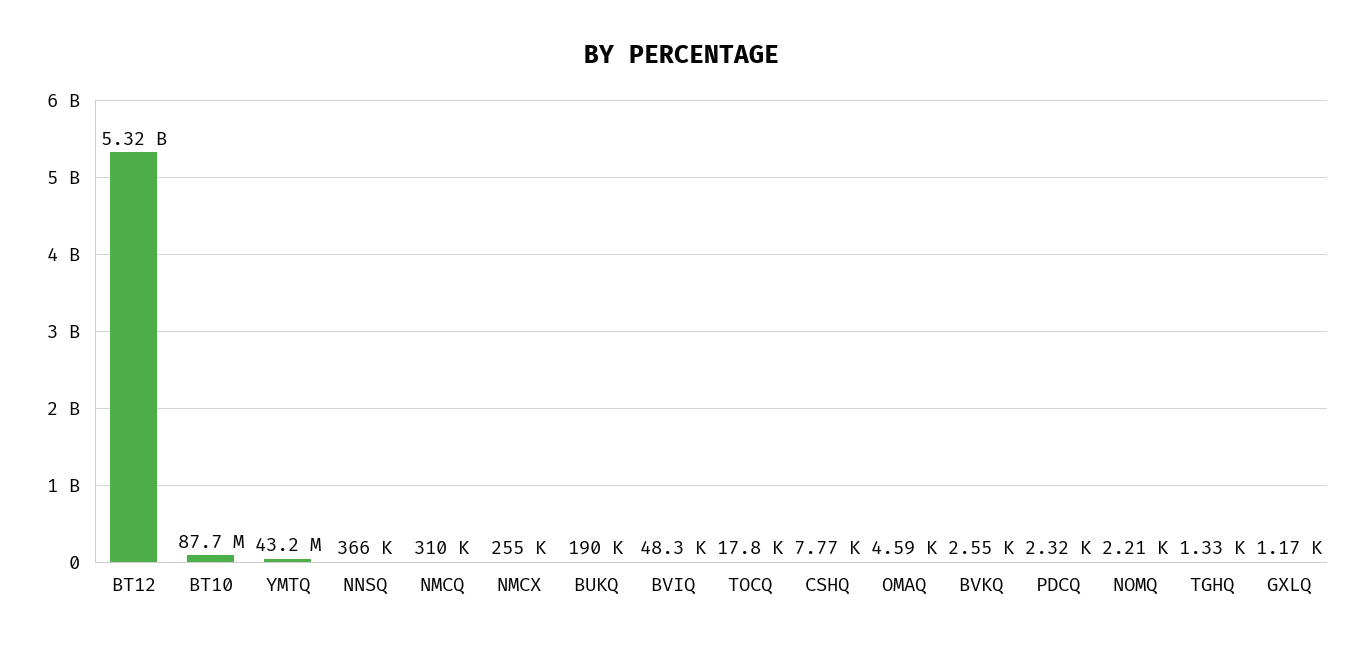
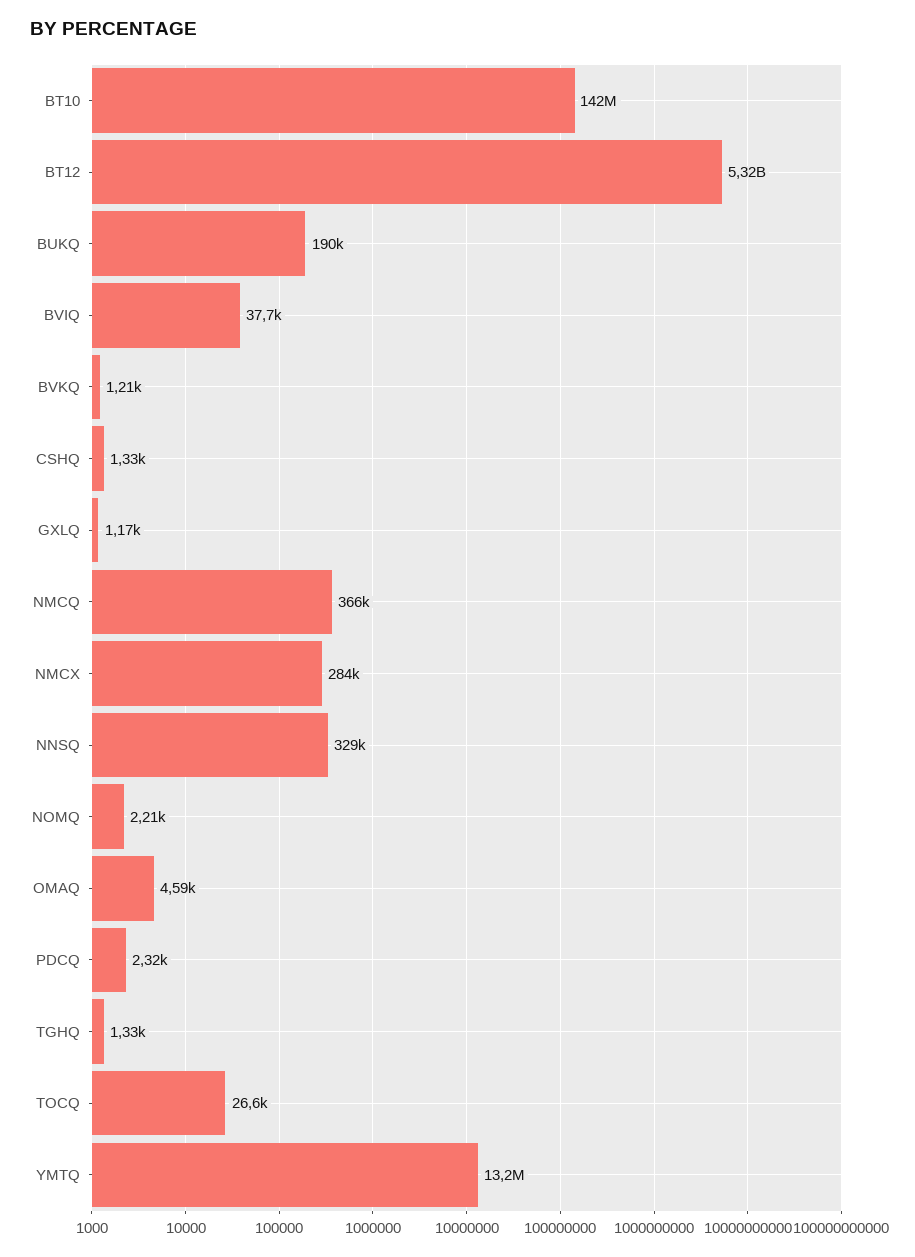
  {
    "BT12": 5320000000,
-   "BT10": 87700000,
+   "BT10": 142000000,
-   "YMTQ": 43200000,
+   "YMTQ": 13200000,
-   "NNSQ": 366000,
+   "NNSQ": 329000,
-   "NMCQ": 310000,
+   "NMCQ": 366000,
-   "NMCX": 255000,
+   "NMCX": 284000,
    "BUKQ": 190000,
-   "BVIQ": 48300,
+   "BVIQ": 37700,
-   "TOCQ": 17800,
+   "TOCQ": 26600,
-   "CSHQ": 7770,
+   "CSHQ": 1330,
    "OMAQ": 4590,
-   "BVKQ": 2550,
+   "BVKQ": 1210,
    "PDCQ": 2320,
    "NOMQ": 2210,
    "TGHQ": 1330,
    "GXLQ": 1170
  }

